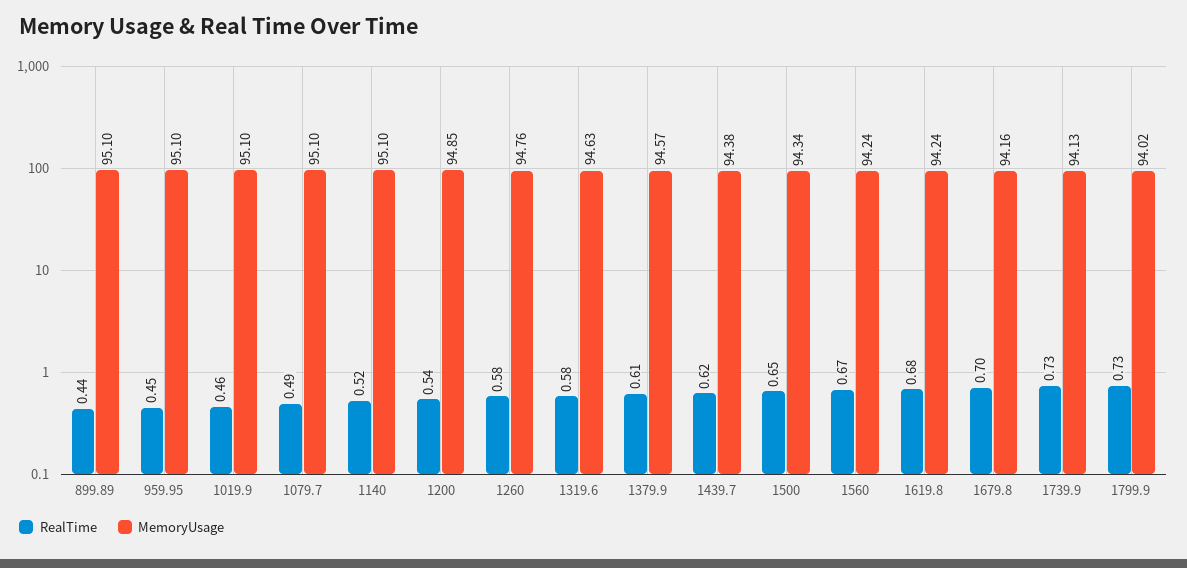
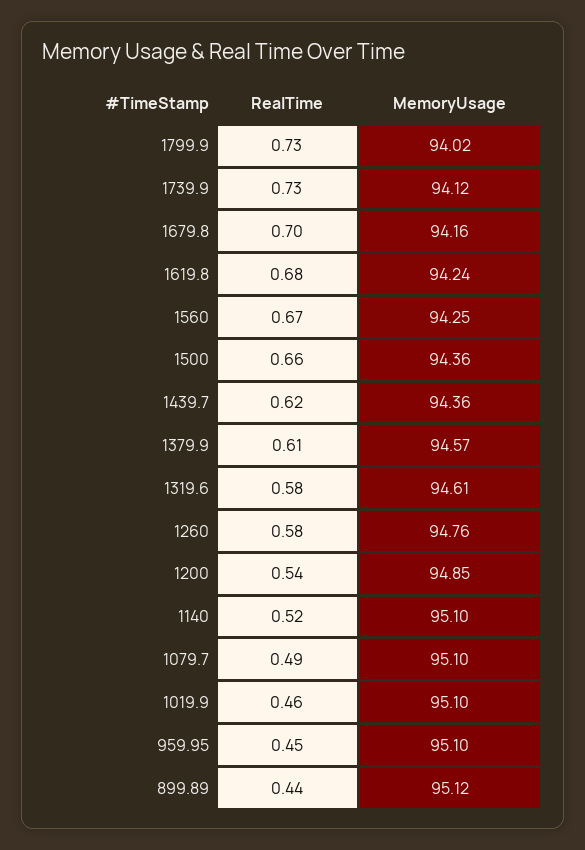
  {
    "RealTime": {
      "899.89": 0.44,
      "959.95": 0.45,
      "1019.9": 0.46,
      "1079.7": 0.49,
      "1140": 0.52,
      "1200": 0.54,
      "1260": 0.58,
      "1319.6": 0.58,
      "1379.9": 0.61,
      "1439.7": 0.62,
-     "1500": 0.65,
+     "1500": 0.66,
      "1560": 0.67,
      "1619.8": 0.68,
      "1679.8": 0.7,
      "1739.9": 0.73,
      "1799.9": 0.73
    },
    "MemoryUsage": {
-     "899.89": 95.1,
+     "899.89": 95.12,
      "959.95": 95.1,
      "1019.9": 95.1,
      "1079.7": 95.1,
      "1140": 95.1,
      "1200": 94.85,
      "1260": 94.76,
-     "1319.6": 94.63,
+     "1319.6": 94.61,
      "1379.9": 94.57,
-     "1439.7": 94.38,
+     "1439.7": 94.36,
-     "1500": 94.34,
+     "1500": 94.36,
-     "1560": 94.24,
+     "1560": 94.25,
      "1619.8": 94.24,
      "1679.8": 94.16,
-     "1739.9": 94.13,
+     "1739.9": 94.12,
      "1799.9": 94.02
    }
  }

